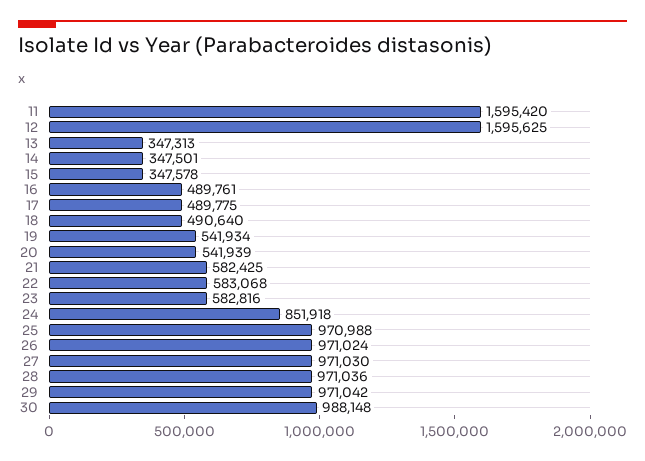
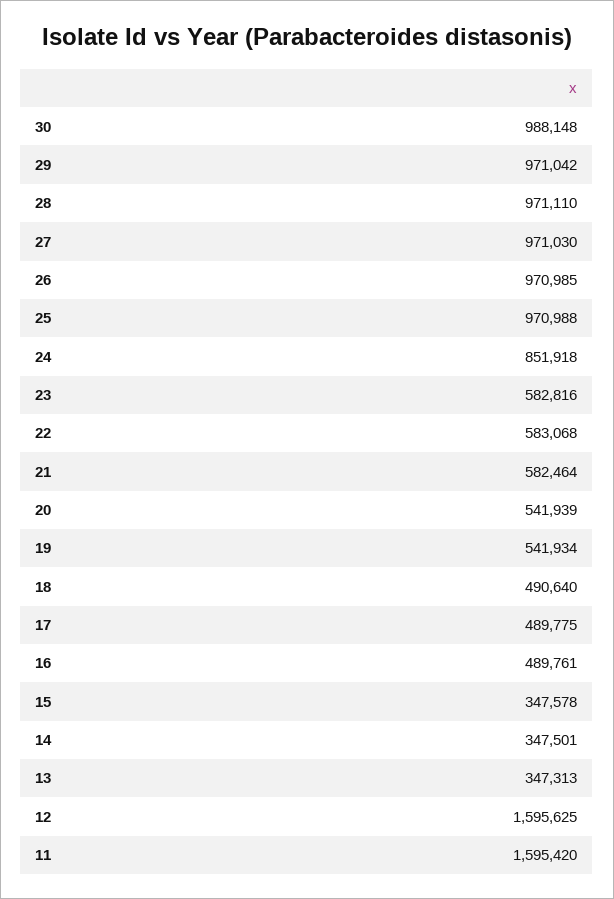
  {
    "11": 1595420,
    "12": 1595625,
    "13": 347313,
    "14": 347501,
    "15": 347578,
    "16": 489761,
    "17": 489775,
    "18": 490640,
    "19": 541934,
    "20": 541939,
-   "21": 582425,
+   "21": 582464,
    "22": 583068,
    "23": 582816,
    "24": 851918,
    "25": 970988,
-   "26": 971024,
+   "26": 970985,
    "27": 971030,
-   "28": 971036,
+   "28": 971110,
    "29": 971042,
    "30": 988148
  }

